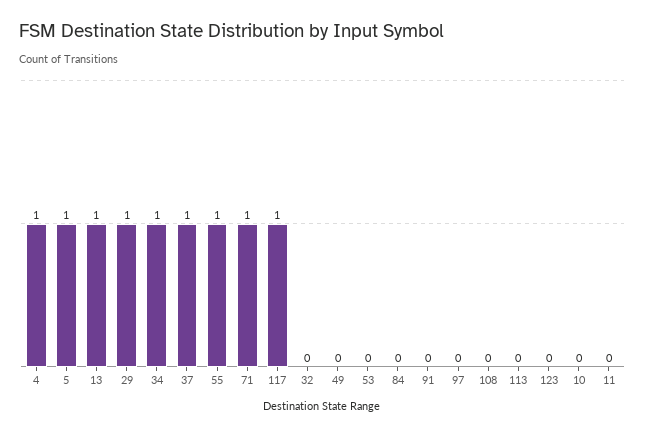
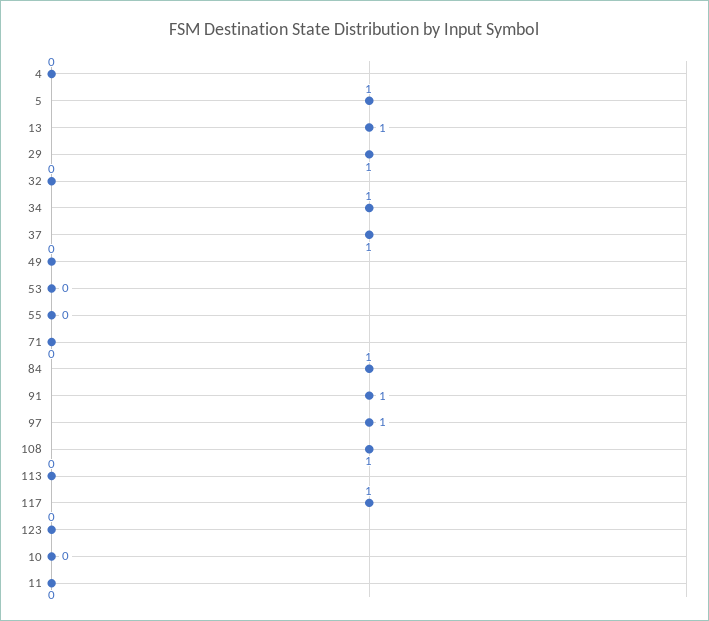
  {
-   "4": 1,
+   "4": 0,
    "5": 1,
    "13": 1,
    "29": 1,
    "34": 1,
    "37": 1,
-   "55": 1,
+   "55": 0,
-   "71": 1,
+   "71": 0,
    "117": 1,
    "32": 0,
    "49": 0,
    "53": 0,
-   "84": 0,
+   "84": 1,
-   "91": 0,
+   "91": 1,
-   "97": 0,
+   "97": 1,
-   "108": 0,
+   "108": 1,
    "113": 0,
    "123": 0,
    "10": 0,
    "11": 0
  }

